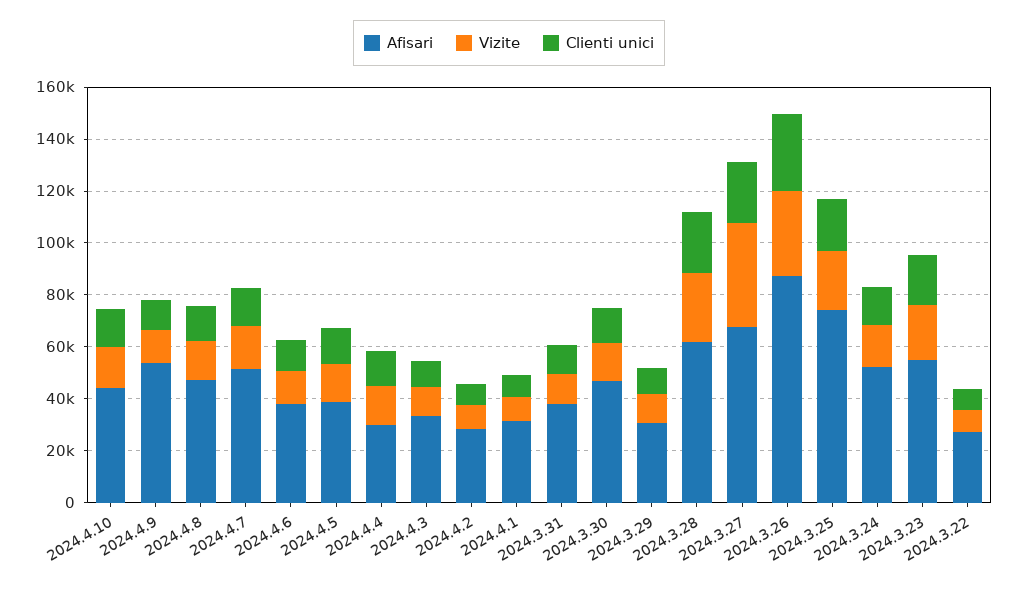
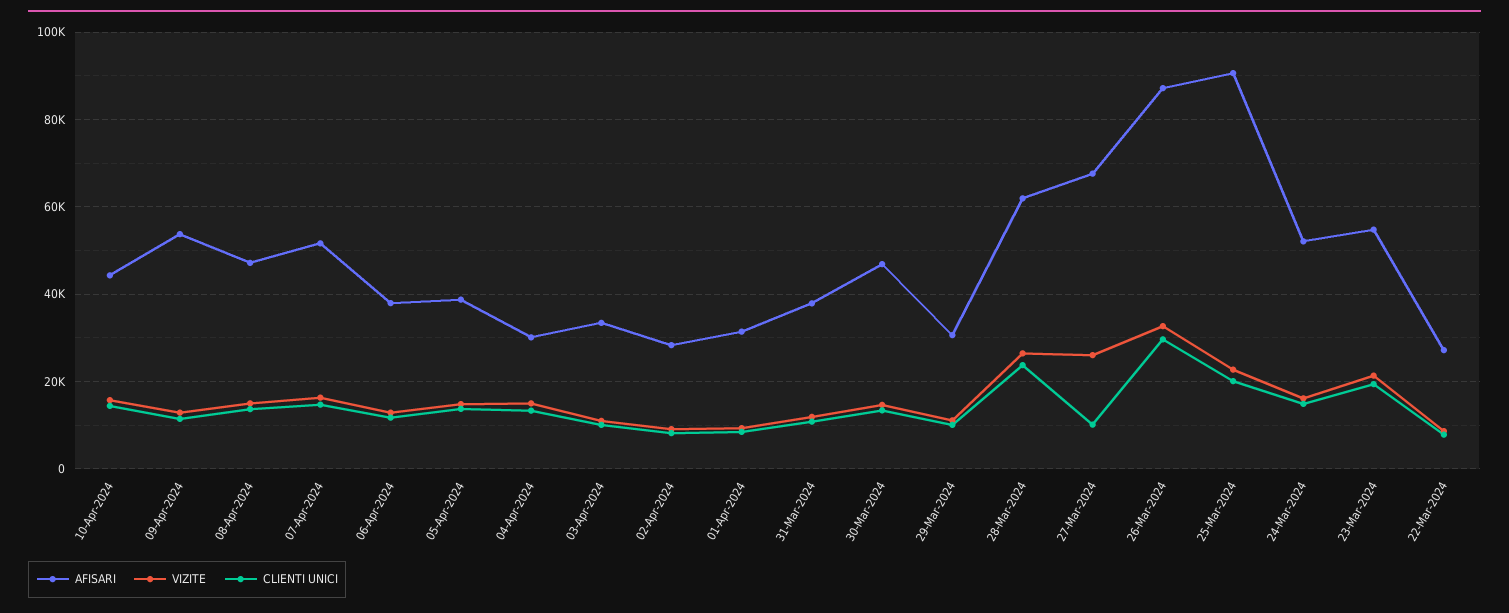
  {
    "Afisari": {
      "2024.4.10": 44000,
      "2024.4.9": 54000,
      "2024.4.8": 48000,
      "2024.4.7": 52000,
      "2024.4.6": 38000,
      "2024.4.5": 38000,
      "2024.4.4": 30000,
      "2024.4.3": 34000,
      "2024.4.2": 28000,
      "2024.4.1": 32000,
      "2024.3.31": 38000,
      "2024.3.30": 46000,
      "2024.3.29": 30000,
      "2024.3.28": 62000,
      "2024.3.27": 68000,
      "2024.3.26": 88000,
-     "2024.3.25": 75000,
+     "2024.3.25": 90000,
      "2024.3.24": 52000,
      "2024.3.23": 54000,
      "2024.3.22": 28000
    },
    "Vizite": {
      "2024.4.10": 16000,
      "2024.4.9": 12000,
      "2024.4.8": 14000,
      "2024.4.7": 16000,
      "2024.4.6": 12000,
      "2024.4.5": 14000,
      "2024.4.4": 16000,
      "2024.4.3": 10000,
      "2024.4.2": 10000,
      "2024.4.1": 10000,
      "2024.3.31": 12000,
      "2024.3.30": 14000,
      "2024.3.29": 12000,
      "2024.3.28": 26000,
-     "2024.3.27": 40000,
+     "2024.3.27": 26000,
      "2024.3.26": 32000,
      "2024.3.25": 22000,
      "2024.3.24": 16000,
      "2024.3.23": 22000,
      "2024.3.22": 8000
    },
    "Clienti unici": {
      "2024.4.10": 14000,
      "2024.4.9": 12000,
      "2024.4.8": 14000,
      "2024.4.7": 14000,
      "2024.4.6": 12000,
      "2024.4.5": 14000,
      "2024.4.4": 14000,
      "2024.4.3": 10000,
      "2024.4.2": 8000,
      "2024.4.1": 8000,
      "2024.3.31": 10000,
      "2024.3.30": 14000,
      "2024.3.29": 10000,
      "2024.3.28": 24000,
-     "2024.3.27": 25000,
+     "2024.3.27": 10000,
      "2024.3.26": 30000,
      "2024.3.25": 20000,
      "2024.3.24": 14000,
      "2024.3.23": 20000,
      "2024.3.22": 8000
    }
  }

